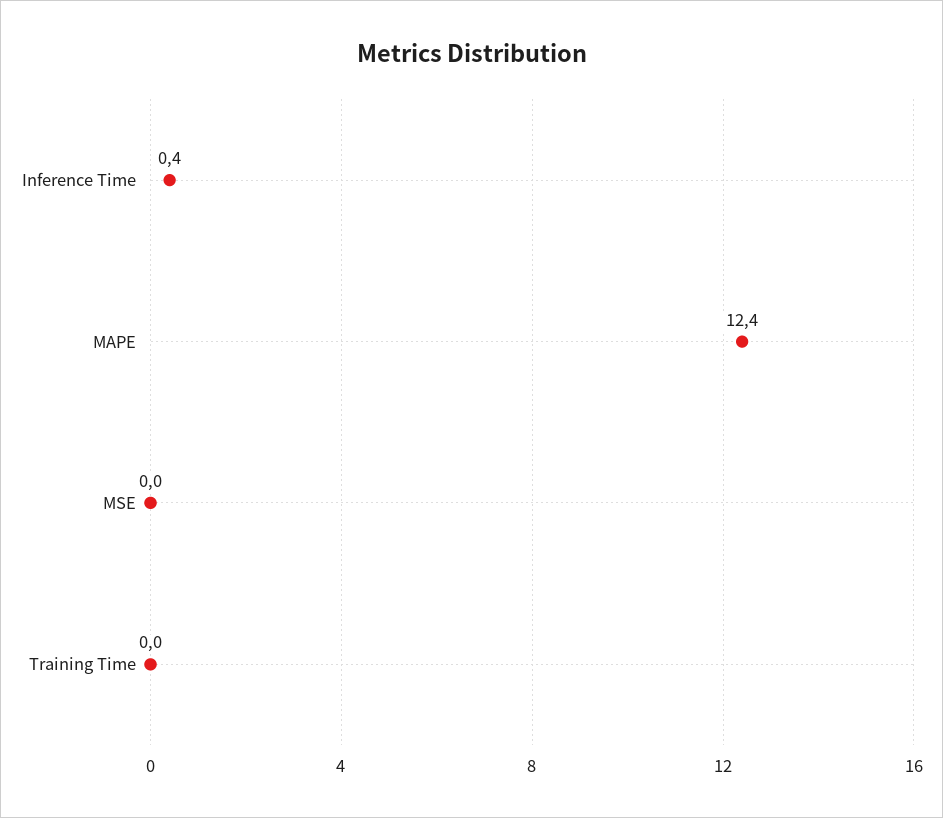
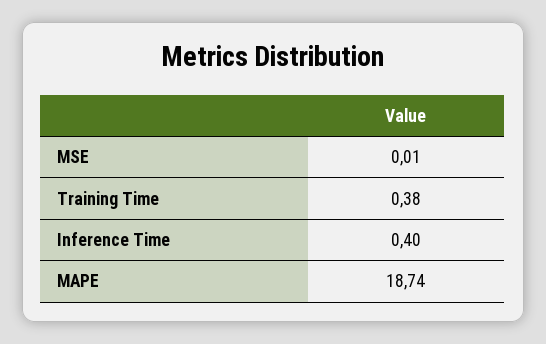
  {
    "Inference Time": 0.4,
-   "MAPE": 12.4,
+   "MAPE": 18.74,
    "MSE": 0.01,
-   "Training Time": 0
+   "Training Time": 0.38
  }

